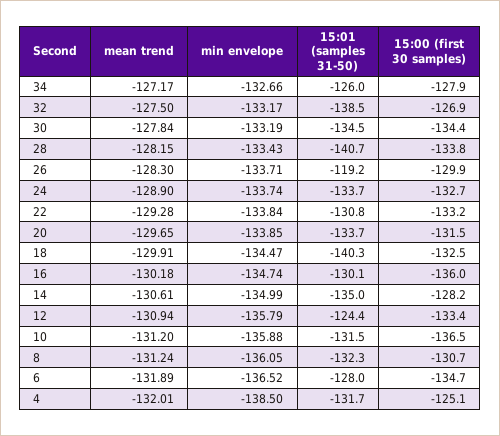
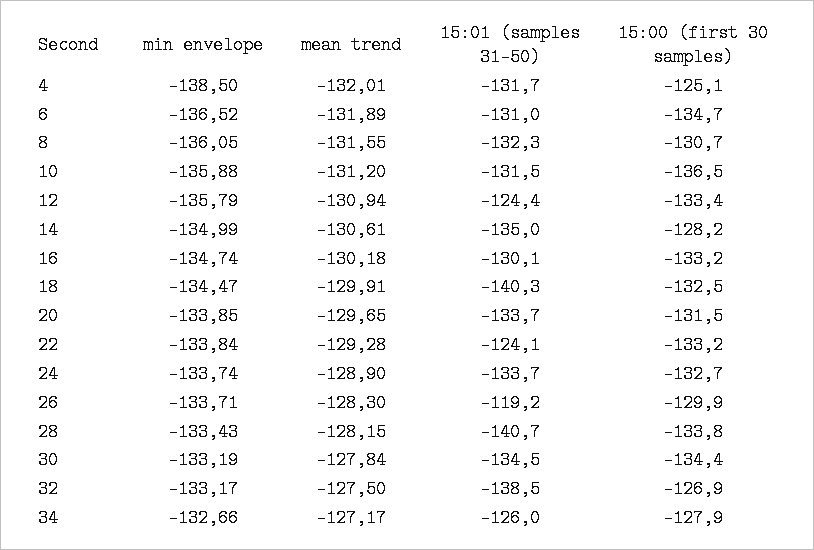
  {
    "mean trend": {
      "34": -127.17,
      "32": -127.5,
      "30": -127.84,
      "28": -128.15,
      "26": -128.3,
      "24": -128.9,
      "22": -129.28,
      "20": -129.65,
      "18": -129.91,
      "16": -130.18,
      "14": -130.61,
      "12": -130.94,
      "10": -131.2,
-     "8": -131.24,
+     "8": -131.55,
      "6": -131.89,
      "4": -132.01
    },
    "min envelope": {
      "34": -132.66,
      "32": -133.17,
      "30": -133.19,
      "28": -133.43,
      "26": -133.71,
      "24": -133.74,
      "22": -133.84,
      "20": -133.85,
      "18": -134.47,
      "16": -134.74,
      "14": -134.99,
      "12": -135.79,
      "10": -135.88,
      "8": -136.05,
      "6": -136.52,
      "4": -138.5
    },
    "15:01 (samples 31-50)": {
      "34": -126,
      "32": -138.5,
      "30": -134.5,
      "28": -140.7,
      "26": -119.2,
      "24": -133.7,
-     "22": -130.8,
+     "22": -124.1,
      "20": -133.7,
      "18": -140.3,
      "16": -130.1,
      "14": -135,
      "12": -124.4,
      "10": -131.5,
      "8": -132.3,
-     "6": -128,
+     "6": -131,
      "4": -131.7
    },
    "15:00 (first 30 samples)": {
      "34": -127.9,
      "32": -126.9,
      "30": -134.4,
      "28": -133.8,
      "26": -129.9,
      "24": -132.7,
      "22": -133.2,
      "20": -131.5,
      "18": -132.5,
-     "16": -136,
+     "16": -133.2,
      "14": -128.2,
      "12": -133.4,
      "10": -136.5,
      "8": -130.7,
      "6": -134.7,
      "4": -125.1
    }
  }

